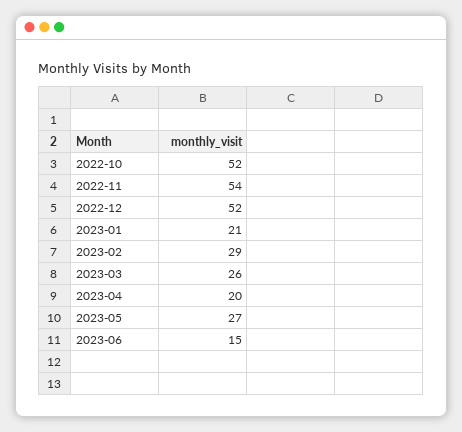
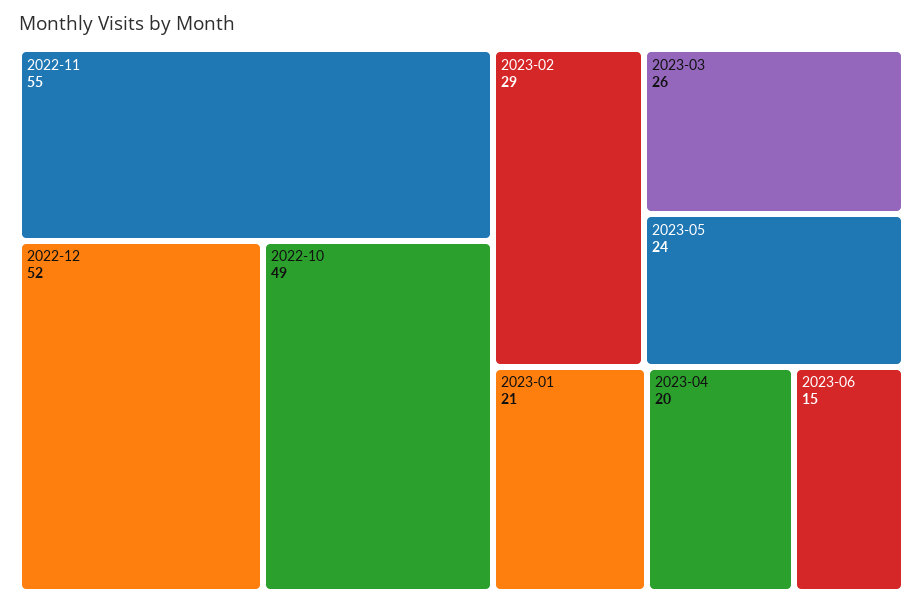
  {
-   "2022-10": 52,
+   "2022-10": 49,
-   "2022-11": 54,
+   "2022-11": 55,
    "2022-12": 52,
    "2023-01": 21,
    "2023-02": 29,
    "2023-03": 26,
    "2023-04": 20,
-   "2023-05": 27,
+   "2023-05": 24,
    "2023-06": 15
  }

